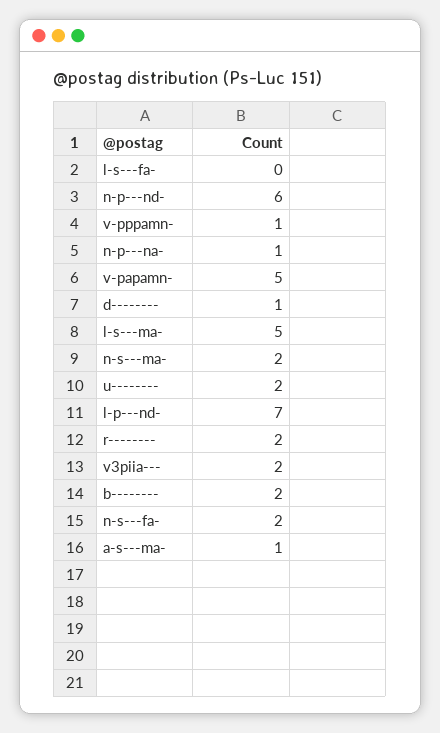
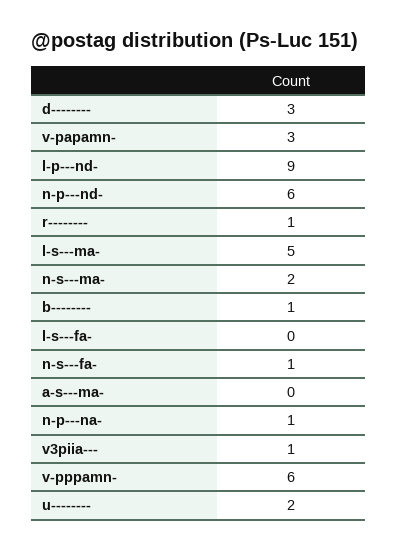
  {
    "l-s---fa-": 0,
    "n-p---nd-": 6,
-   "v-pppamn-": 1,
+   "v-pppamn-": 6,
    "n-p---na-": 1,
-   "v-papamn-": 5,
+   "v-papamn-": 3,
-   "d--------": 1,
+   "d--------": 3,
    "l-s---ma-": 5,
    "n-s---ma-": 2,
    "u--------": 2,
-   "l-p---nd-": 7,
+   "l-p---nd-": 9,
-   "r--------": 2,
+   "r--------": 1,
-   "v3piia---": 2,
+   "v3piia---": 1,
-   "b--------": 2,
+   "b--------": 1,
-   "n-s---fa-": 2,
+   "n-s---fa-": 1,
-   "a-s---ma-": 1
+   "a-s---ma-": 0
  }

